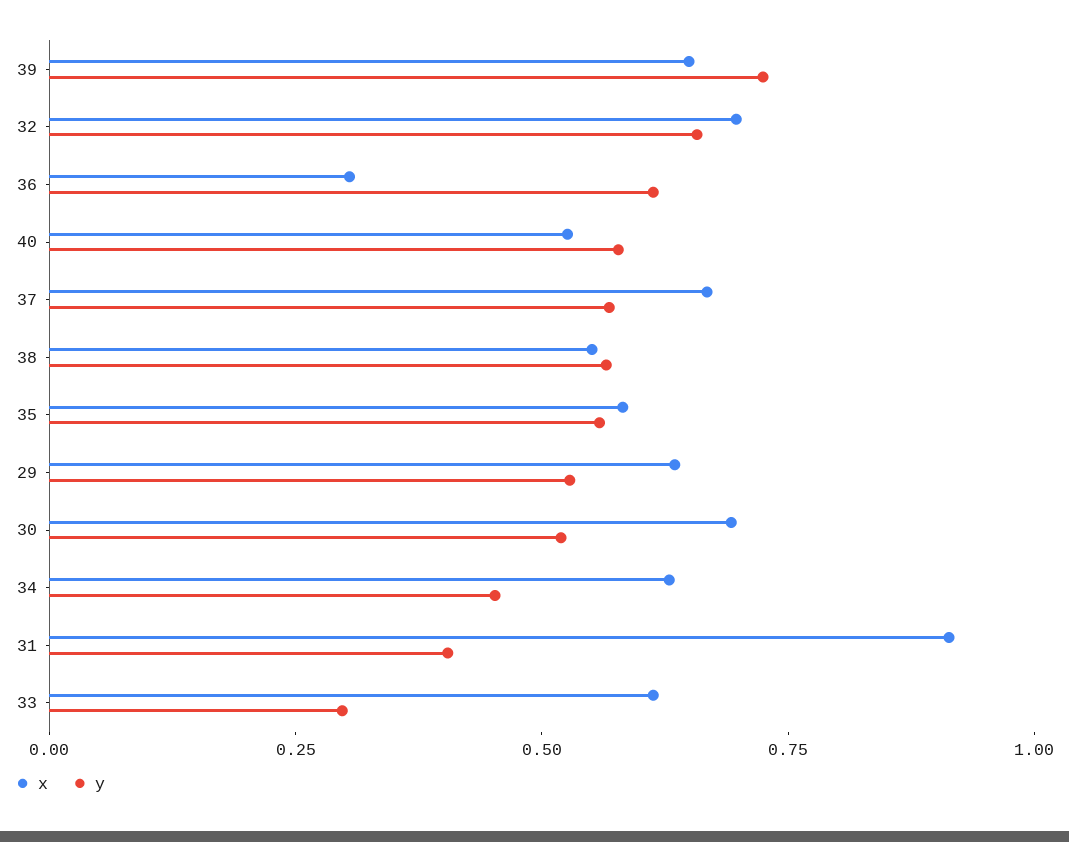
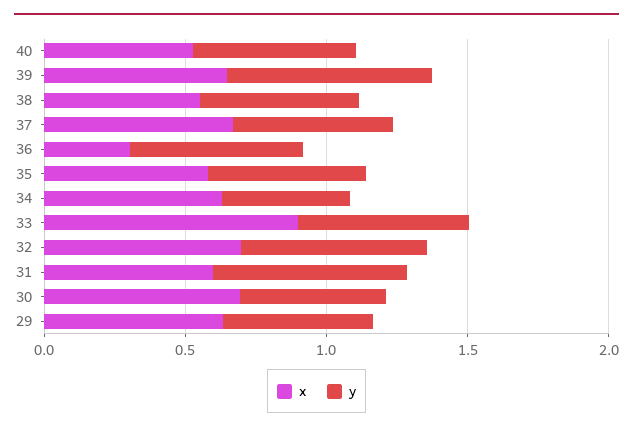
  {
    "x": {
      "39": 0.65,
      "32": 0.7,
      "36": 0.3,
      "40": 0.55,
      "37": 0.65,
      "38": 0.55,
      "35": 0.6,
      "29": 0.65,
      "30": 0.7,
      "34": 0.65,
-     "31": 0.9,
+     "31": 0.6,
-     "33": 0.6
+     "33": 0.9
    },
    "y": {
      "39": 0.7,
      "32": 0.65,
      "36": 0.6,
      "40": 0.6,
      "37": 0.55,
      "38": 0.55,
      "35": 0.55,
      "29": 0.55,
      "30": 0.5,
      "34": 0.45,
-     "31": 0.4,
+     "31": 0.7,
-     "33": 0.3
+     "33": 0.6
    }
  }

